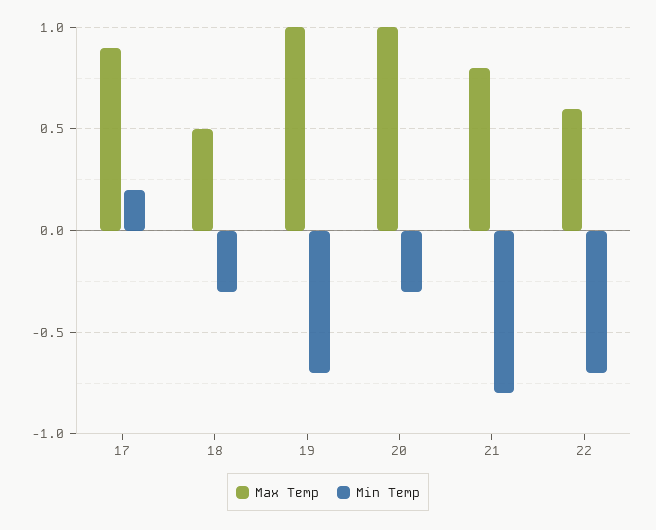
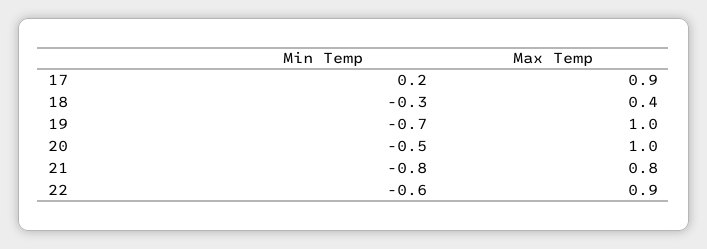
  {
    "Max Temp": {
      "17": 0.9,
-     "18": 0.5,
+     "18": 0.4,
      "19": 1,
      "20": 1,
      "21": 0.8,
-     "22": 0.6
+     "22": 0.9
    },
    "Min Temp": {
      "17": 0.2,
      "18": -0.3,
      "19": -0.7,
-     "20": -0.3,
+     "20": -0.5,
      "21": -0.8,
-     "22": -0.7
+     "22": -0.6
    }
  }

